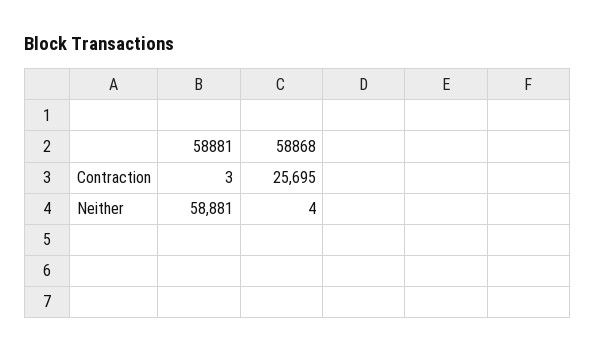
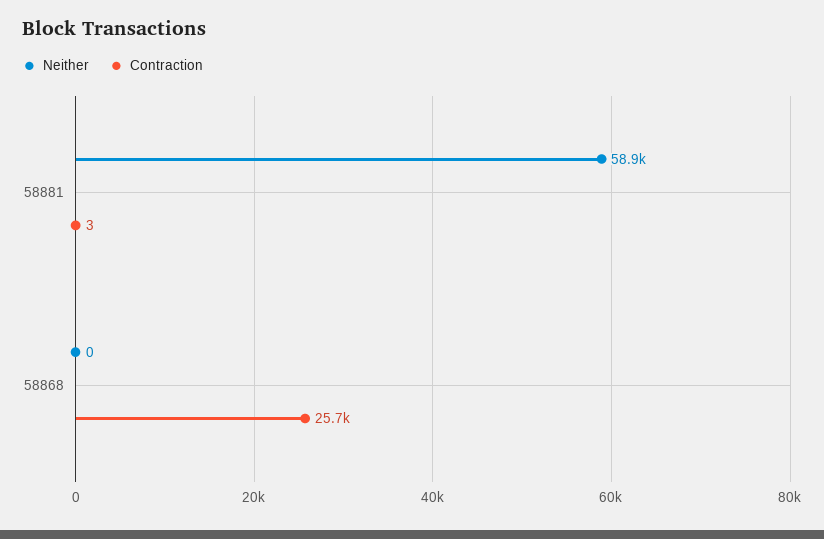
  {
    "Contraction": {
      "58881": 3,
      "58868": 25695
    },
    "Neither": {
      "58881": 58881,
-     "58868": 4
+     "58868": 0
    }
  }

